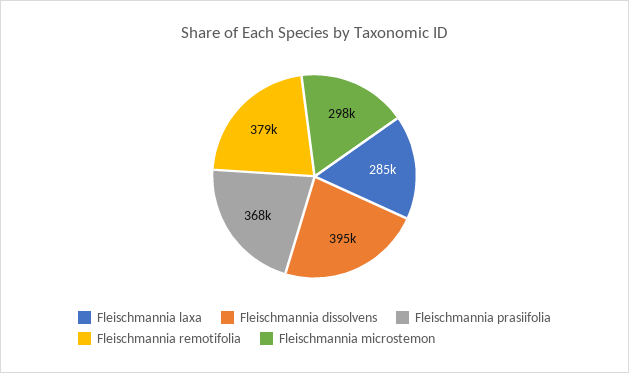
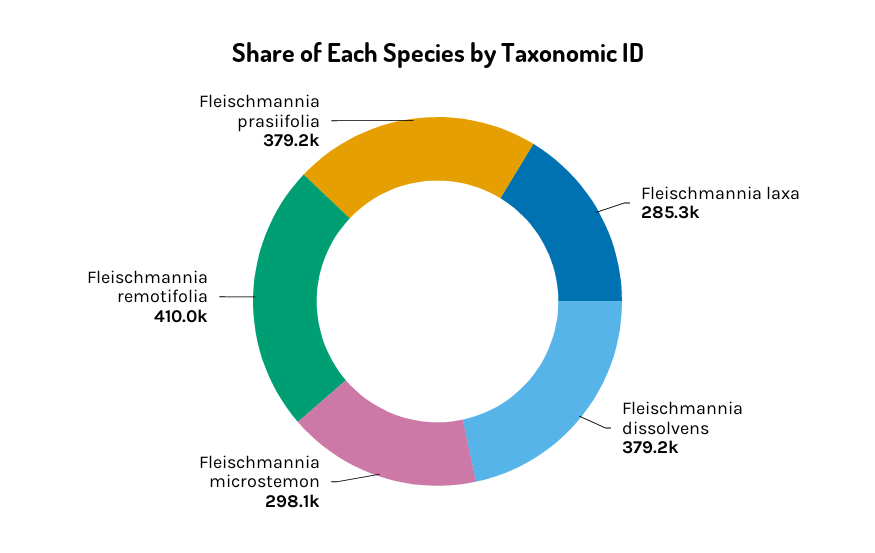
  {
    "Fleischmannia laxa": 285300,
-   "Fleischmannia dissolvens": 395000,
+   "Fleischmannia dissolvens": 379200,
-   "Fleischmannia prasiifolia": 368000,
+   "Fleischmannia prasiifolia": 379200,
-   "Fleischmannia remotifolia": 379000,
+   "Fleischmannia remotifolia": 410000,
    "Fleischmannia microstemon": 298100
  }

